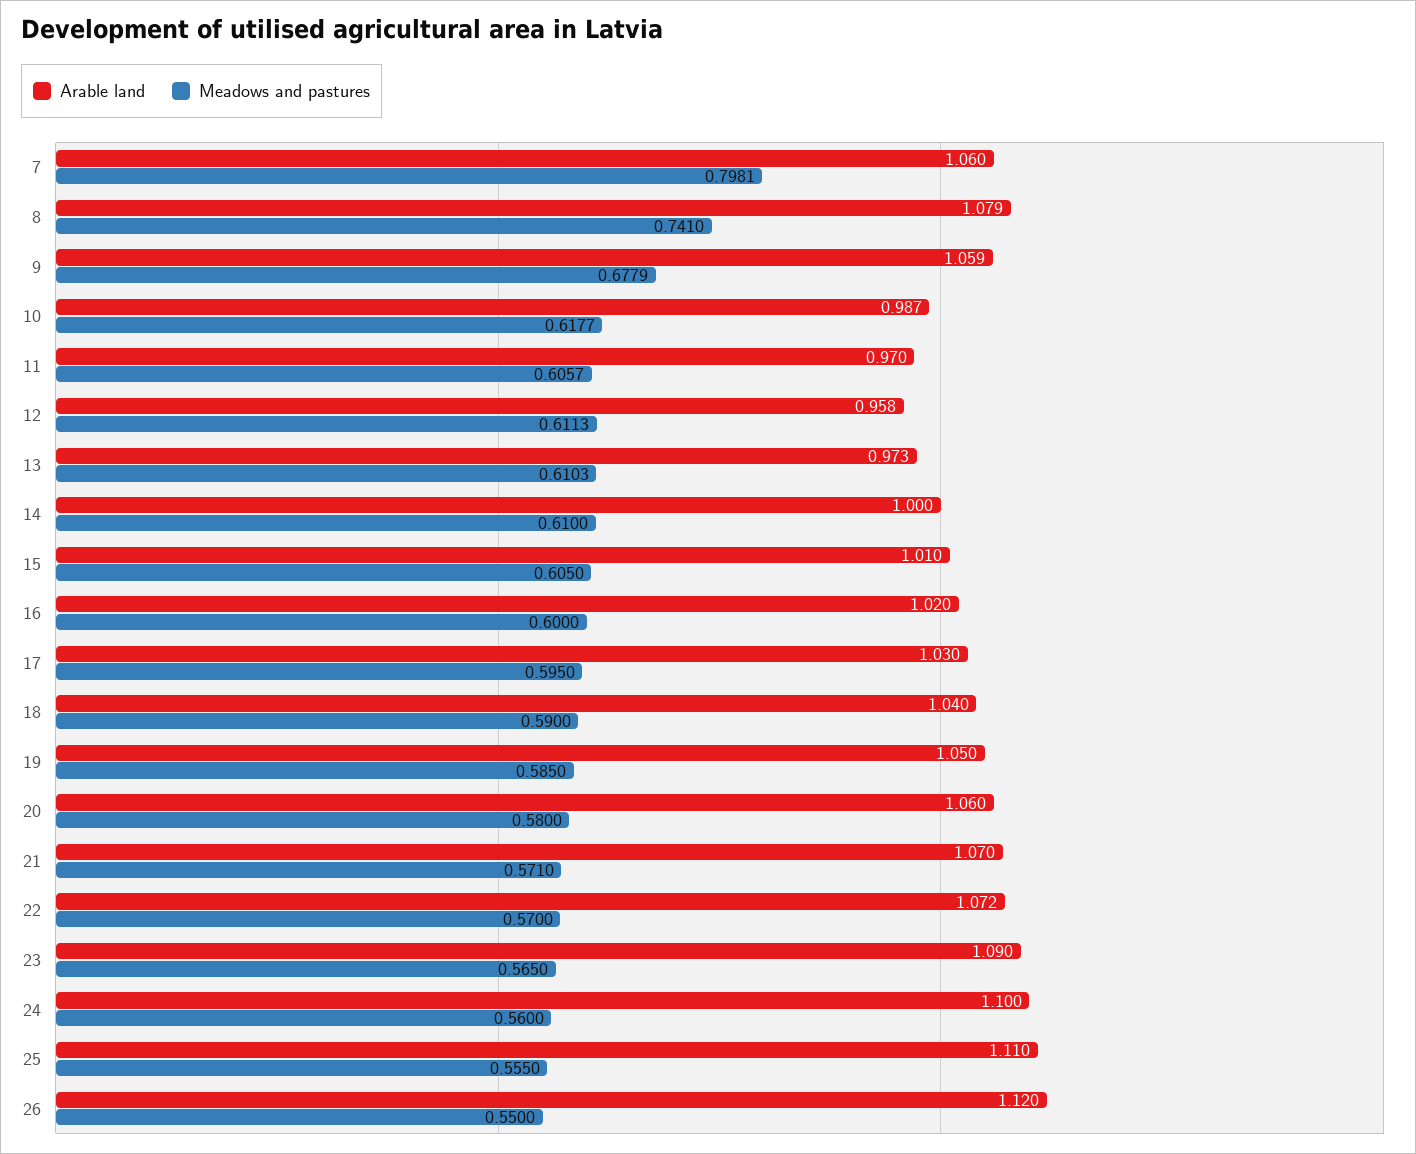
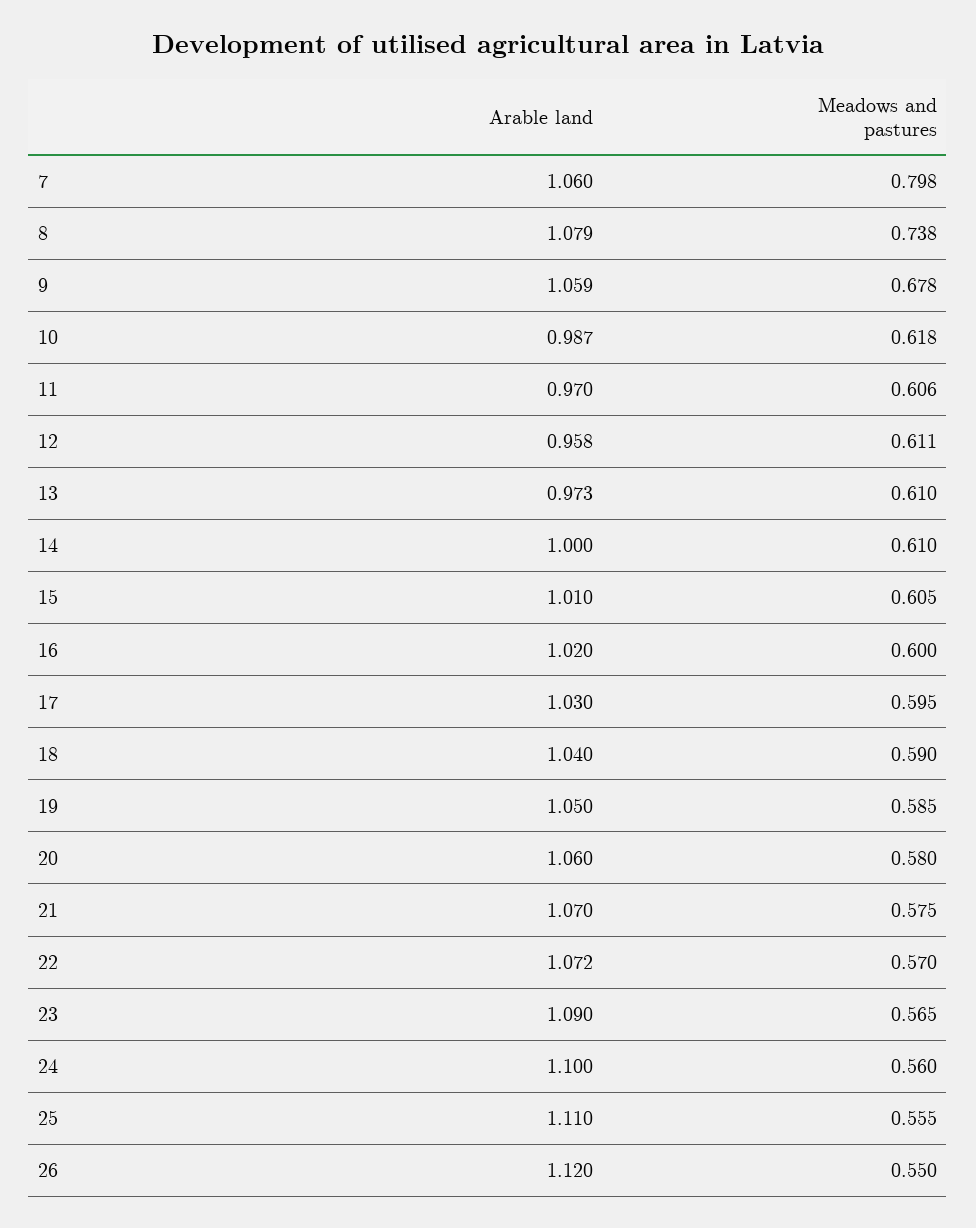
  {
    "Arable land": {
      "7": 1.06,
      "8": 1.079,
      "9": 1.059,
      "10": 0.987,
      "11": 0.97,
      "12": 0.958,
      "13": 0.973,
      "14": 1,
      "15": 1.01,
      "16": 1.02,
      "17": 1.03,
      "18": 1.04,
      "19": 1.05,
      "20": 1.06,
      "21": 1.07,
      "22": 1.072,
      "23": 1.09,
      "24": 1.1,
      "25": 1.11,
      "26": 1.12
    },
    "Meadows and pastures": {
      "7": 0.7981,
-     "8": 0.741,
+     "8": 0.738,
      "9": 0.6779,
      "10": 0.6177,
      "11": 0.6057,
      "12": 0.6113,
      "13": 0.6103,
      "14": 0.61,
      "15": 0.605,
      "16": 0.6,
      "17": 0.595,
      "18": 0.59,
      "19": 0.585,
      "20": 0.58,
-     "21": 0.571,
+     "21": 0.575,
      "22": 0.57,
      "23": 0.565,
      "24": 0.56,
      "25": 0.555,
      "26": 0.55
    }
  }

